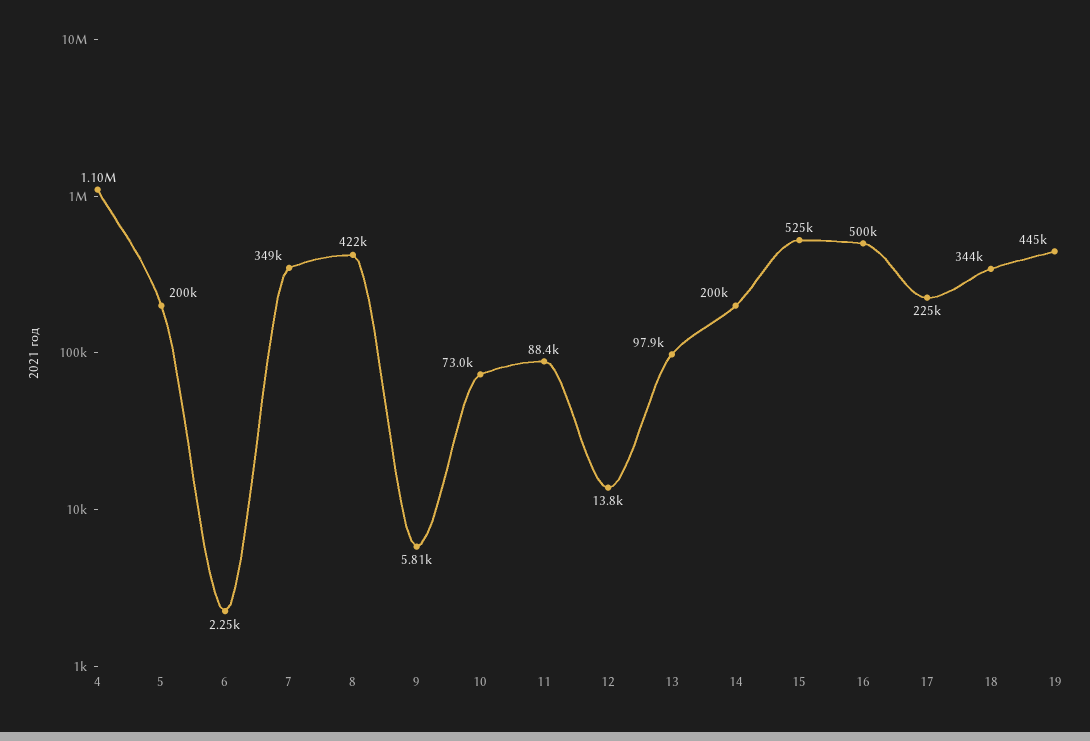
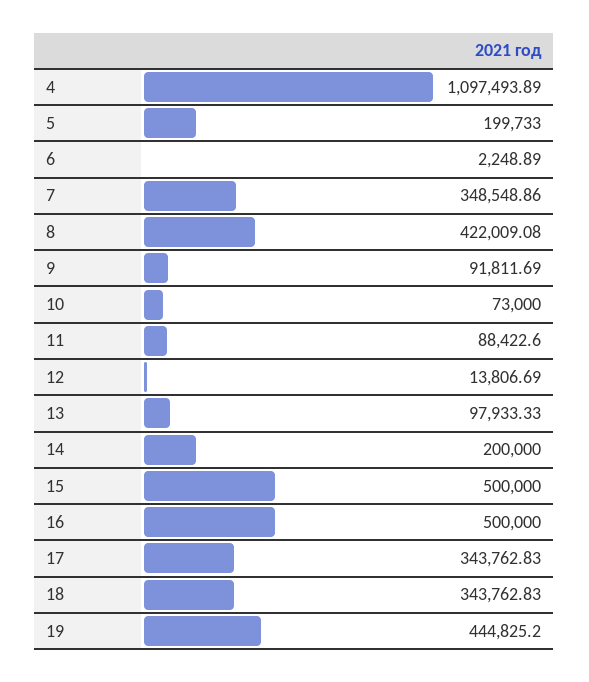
  {
    "4": 1097493.89,
    "5": 199733,
    "6": 2248.89,
    "7": 348548.86,
    "8": 422009.08,
-   "9": 5810,
+   "9": 91811.69,
    "10": 73000,
    "11": 88422.6,
    "12": 13806.69,
    "13": 97933.33,
    "14": 200000,
-   "15": 525000,
+   "15": 500000,
    "16": 500000,
-   "17": 225000,
+   "17": 343762.83,
    "18": 343762.83,
    "19": 444825.2
  }

